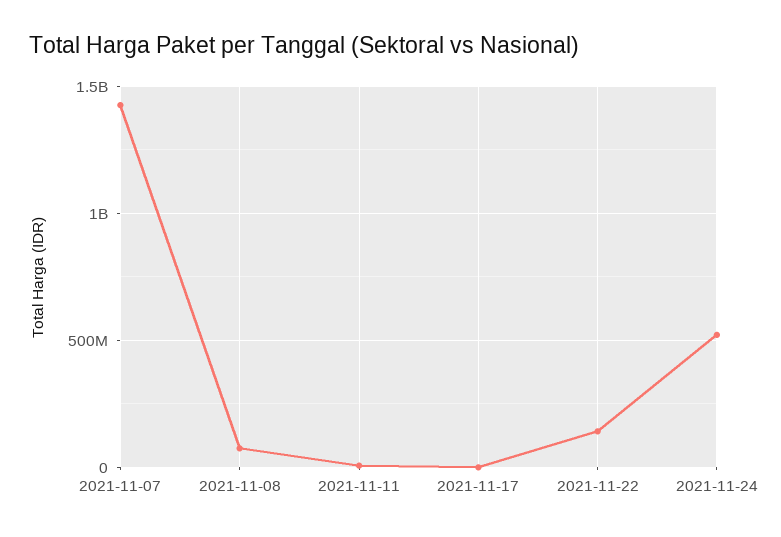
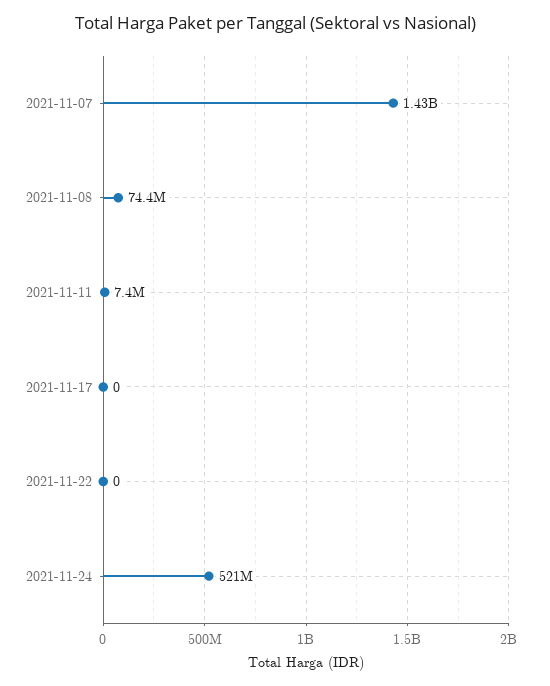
  {
    "2021-11-07": 1430000000,
    "2021-11-08": 74400000,
    "2021-11-11": 7400000,
    "2021-11-17": 0,
-   "2021-11-22": 150000000,
+   "2021-11-22": 0,
    "2021-11-24": 521000000
  }

